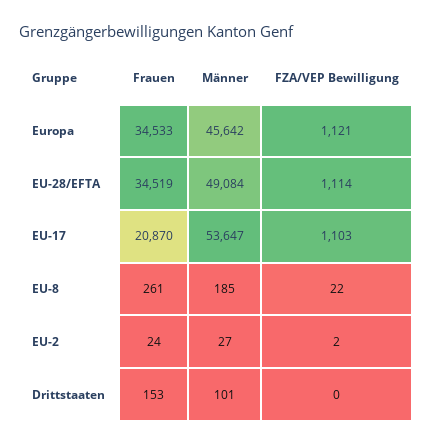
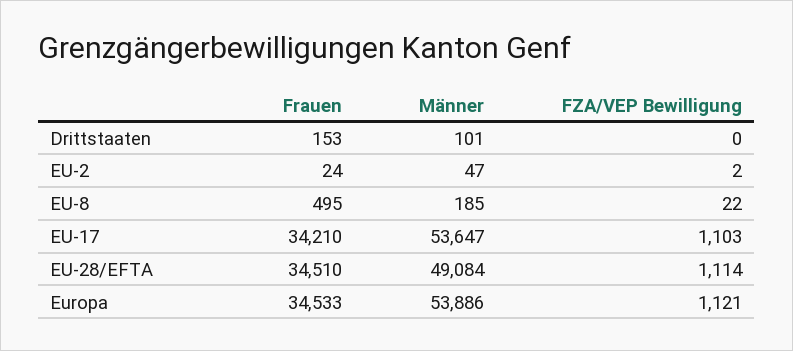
  {
    "Frauen": {
      "Europa": 34533,
-     "EU-28/EFTA": 34519,
+     "EU-28/EFTA": 34510,
-     "EU-17": 20870,
+     "EU-17": 34210,
-     "EU-8": 261,
+     "EU-8": 495,
      "EU-2": 24,
      "Drittstaaten": 153
    },
    "Männer": {
-     "Europa": 45642,
+     "Europa": 53886,
      "EU-28/EFTA": 49084,
      "EU-17": 53647,
      "EU-8": 185,
-     "EU-2": 27,
+     "EU-2": 47,
      "Drittstaaten": 101
    },
    "FZA/VEP Bewilligung": {
      "Europa": 1121,
      "EU-28/EFTA": 1114,
      "EU-17": 1103,
      "EU-8": 22,
      "EU-2": 2,
      "Drittstaaten": 0
    }
  }

